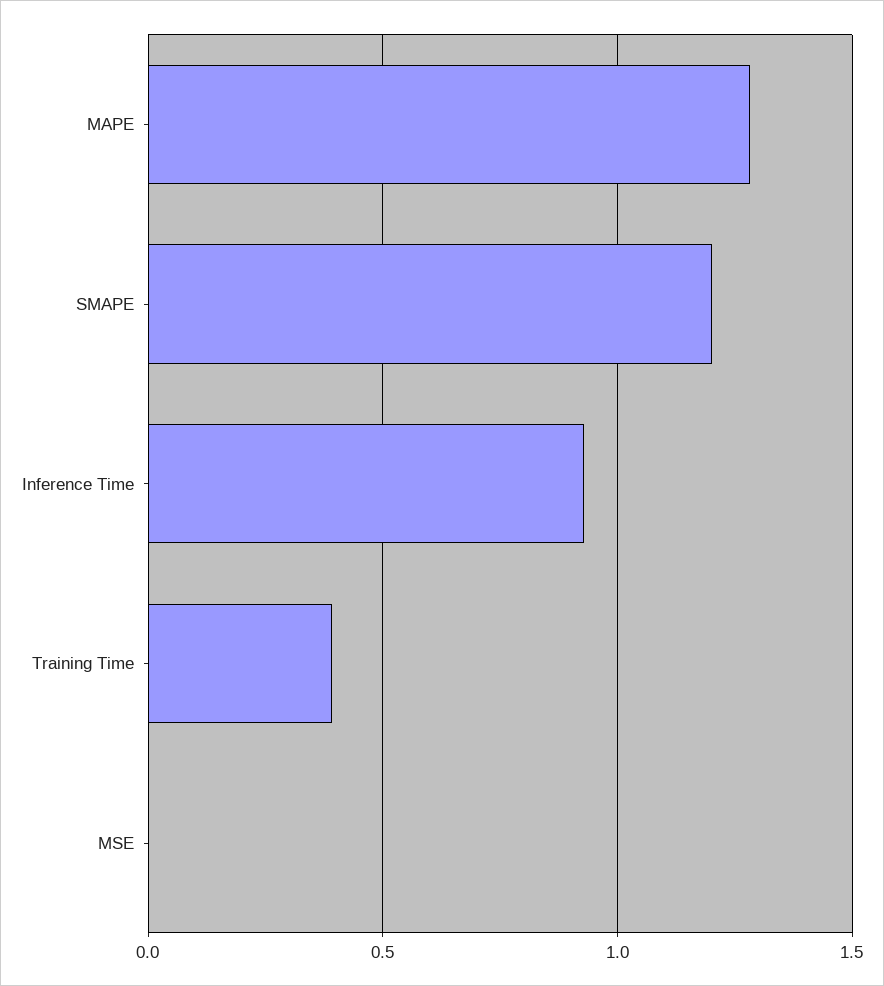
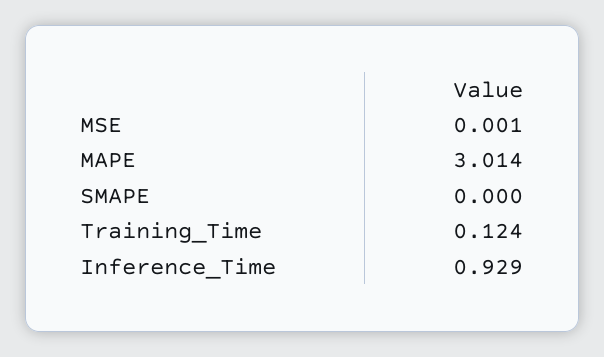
  {
-   "MAPE": 1.3,
+   "MAPE": 3.014,
-   "SMAPE": 1.2,
+   "SMAPE": 0,
    "Inference Time": 0.929,
-   "Training Time": 0.4,
+   "Training Time": 0.124,
    "MSE": 0.001
  }

